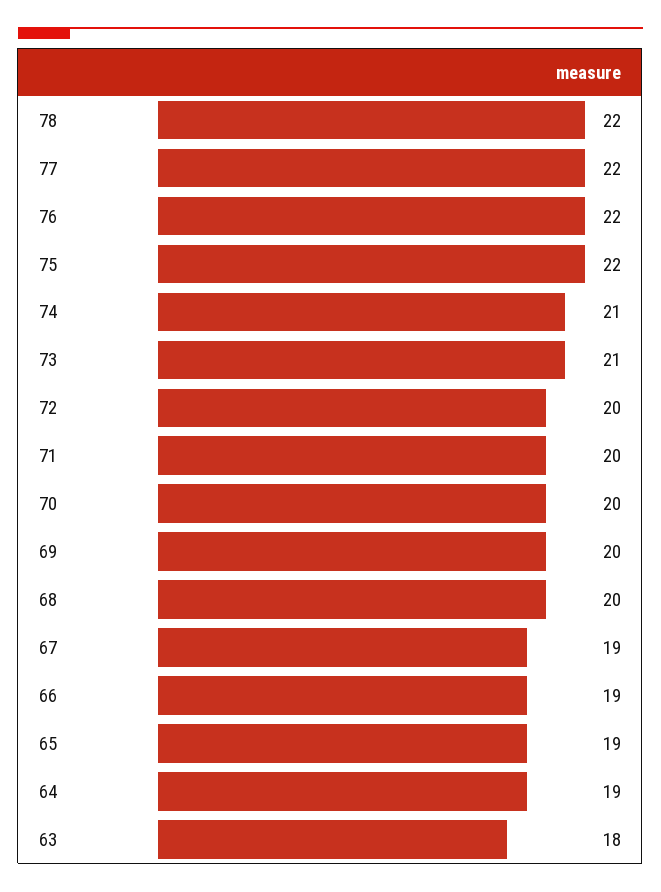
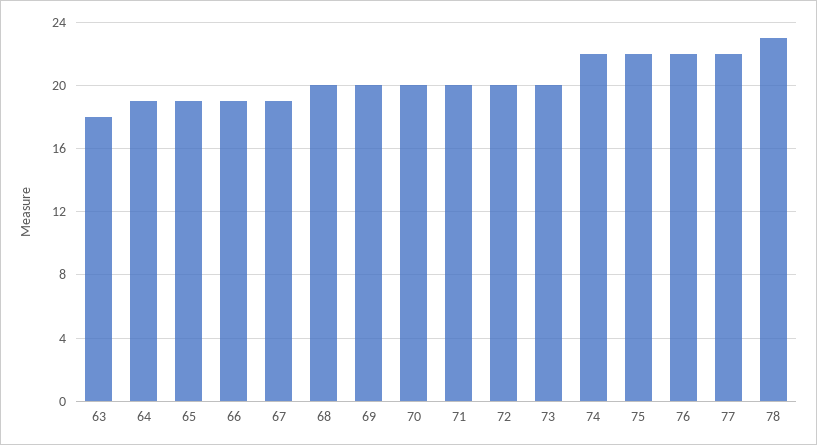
  {
-   "78": 22,
+   "78": 23,
    "77": 22,
    "76": 22,
    "75": 22,
-   "74": 21,
+   "74": 22,
-   "73": 21,
+   "73": 20,
    "72": 20,
    "71": 20,
    "70": 20,
    "69": 20,
    "68": 20,
    "67": 19,
    "66": 19,
    "65": 19,
    "64": 19,
    "63": 18
  }

